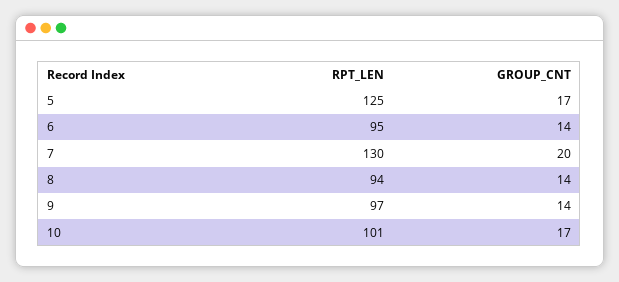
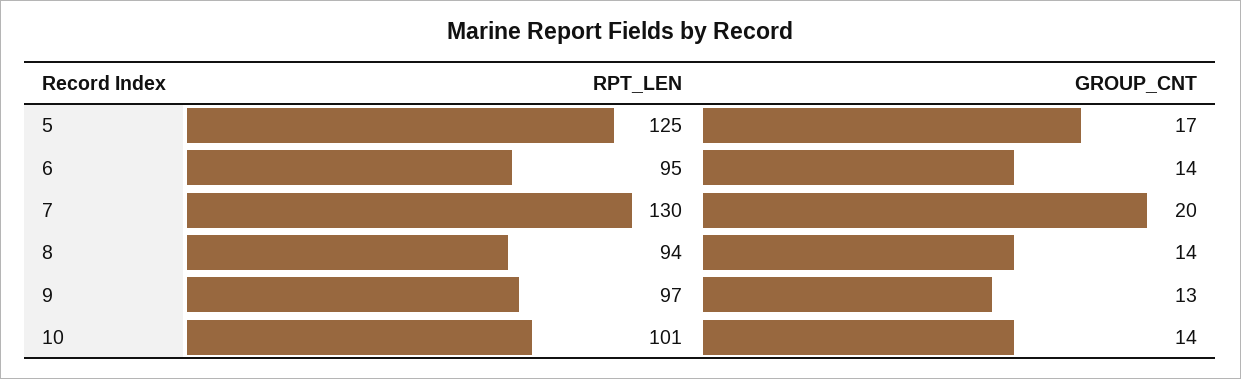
  {
    "RPT_LEN": {
      "5": 125,
      "6": 95,
      "7": 130,
      "8": 94,
      "9": 97,
      "10": 101
    },
    "GROUP_CNT": {
      "5": 17,
      "6": 14,
      "7": 20,
      "8": 14,
-     "9": 14,
+     "9": 13,
-     "10": 17
+     "10": 14
    }
  }

